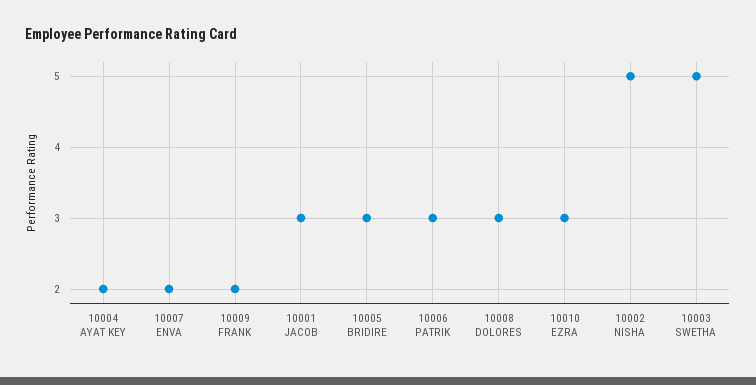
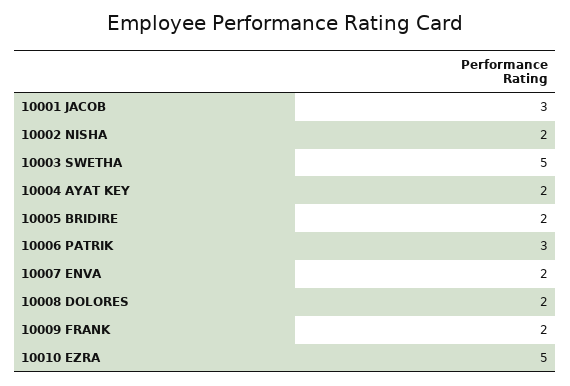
  {
    "10004 AYAT KEY": 2,
    "10007 ENVA": 2,
    "10009 FRANK": 2,
    "10001 JACOB": 3,
-   "10005 BRIDIRE": 3,
+   "10005 BRIDIRE": 2,
    "10006 PATRIK": 3,
-   "10008 DOLORES": 3,
+   "10008 DOLORES": 2,
-   "10010 EZRA": 3,
+   "10010 EZRA": 5,
-   "10002 NISHA": 5,
+   "10002 NISHA": 2,
    "10003 SWETHA": 5
  }

